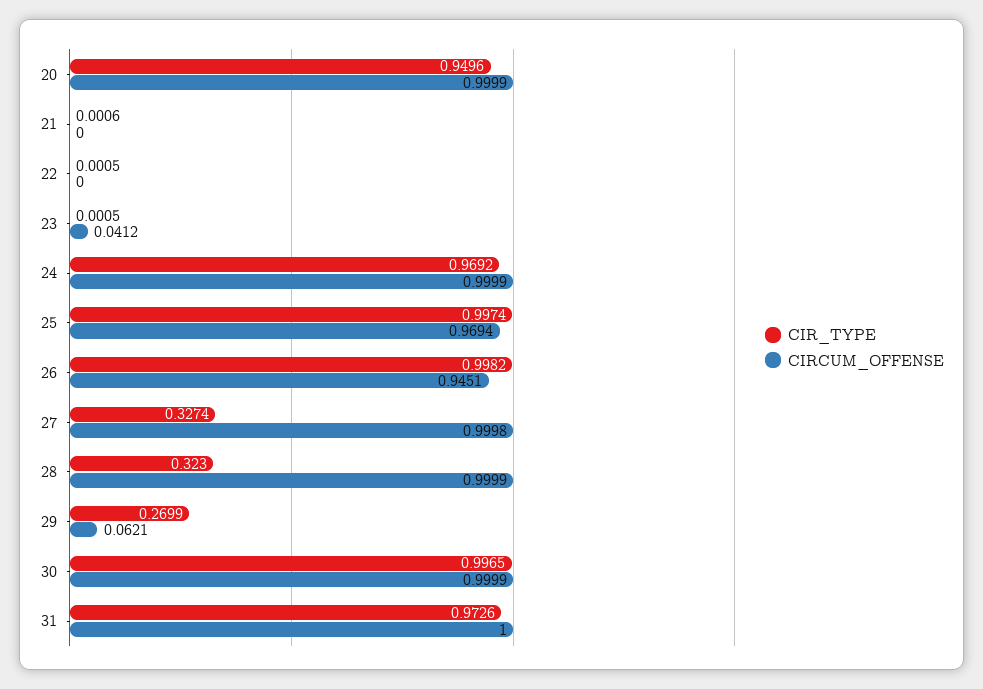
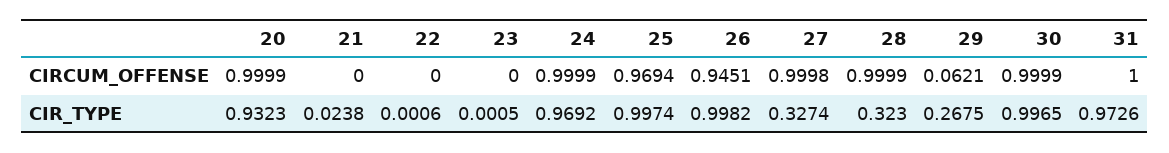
  {
    "CIR_TYPE": {
-     "20": 0.9496,
+     "20": 0.9323,
-     "21": 0.0006,
+     "21": 0.0238,
-     "22": 0.0005,
+     "22": 0.0006,
      "23": 0.0005,
      "24": 0.9692,
      "25": 0.9974,
      "26": 0.9982,
      "27": 0.3274,
      "28": 0.323,
-     "29": 0.2699,
+     "29": 0.2675,
      "30": 0.9965,
      "31": 0.9726
    },
    "CIRCUM_OFFENSE": {
      "20": 0.9999,
      "21": 0,
      "22": 0,
-     "23": 0.0412,
+     "23": 0,
      "24": 0.9999,
      "25": 0.9694,
      "26": 0.9451,
      "27": 0.9998,
      "28": 0.9999,
      "29": 0.0621,
      "30": 0.9999,
      "31": 1
    }
  }

